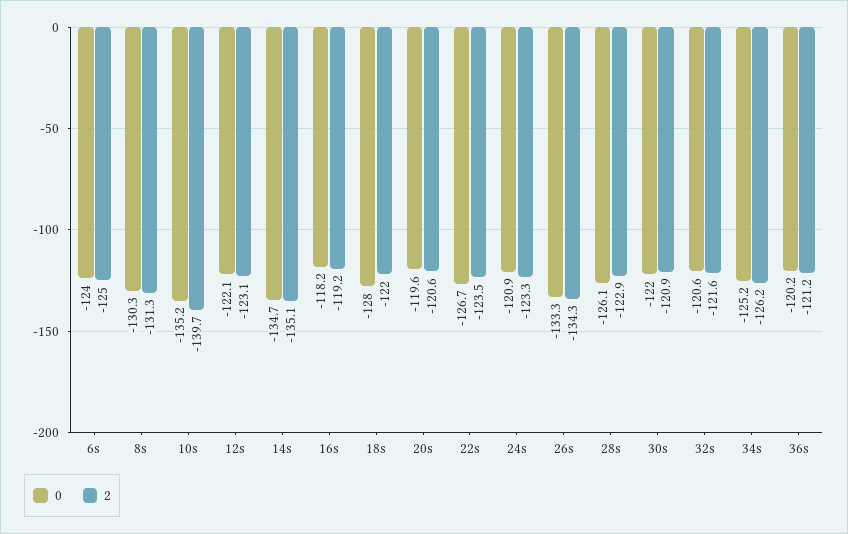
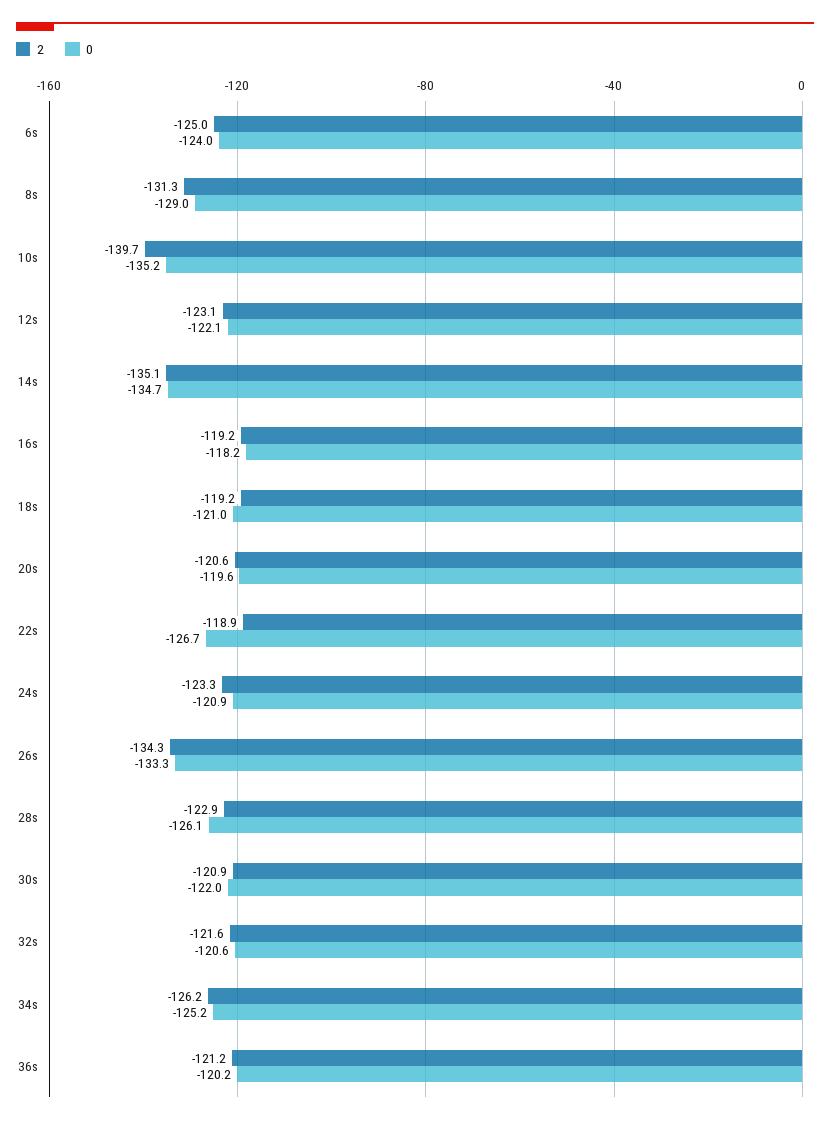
  {
    "0": {
      "6s": -124,
-     "8s": -130.3,
+     "8s": -129,
      "10s": -135.2,
      "12s": -122.1,
      "14s": -134.7,
      "16s": -118.2,
-     "18s": -128,
+     "18s": -121,
      "20s": -119.6,
      "22s": -126.7,
      "24s": -120.9,
      "26s": -133.3,
      "28s": -126.1,
      "30s": -122,
      "32s": -120.6,
      "34s": -125.2,
      "36s": -120.2
    },
    "2": {
      "6s": -125,
      "8s": -131.3,
      "10s": -139.7,
      "12s": -123.1,
      "14s": -135.1,
      "16s": -119.2,
-     "18s": -122,
+     "18s": -119.2,
      "20s": -120.6,
-     "22s": -123.5,
+     "22s": -118.9,
      "24s": -123.3,
      "26s": -134.3,
      "28s": -122.9,
      "30s": -120.9,
      "32s": -121.6,
      "34s": -126.2,
      "36s": -121.2
    }
  }

